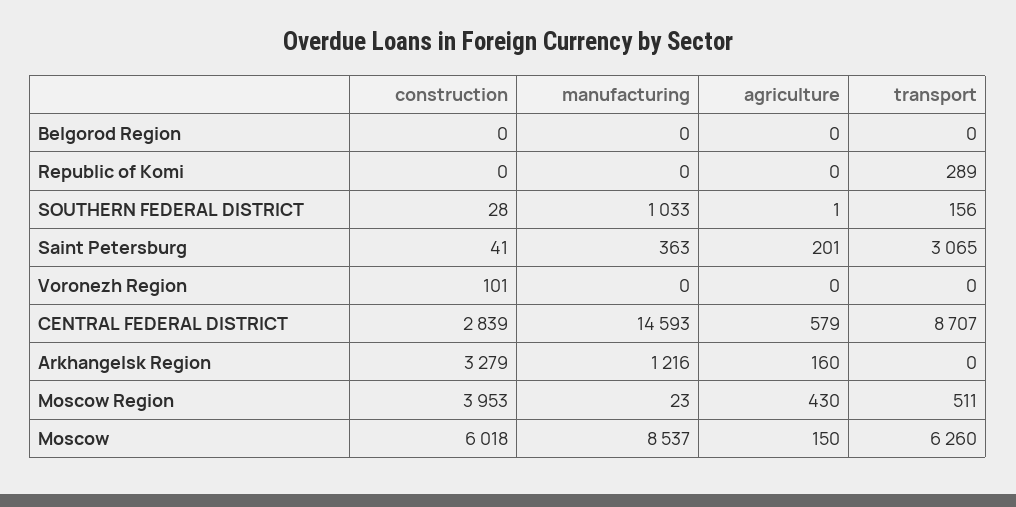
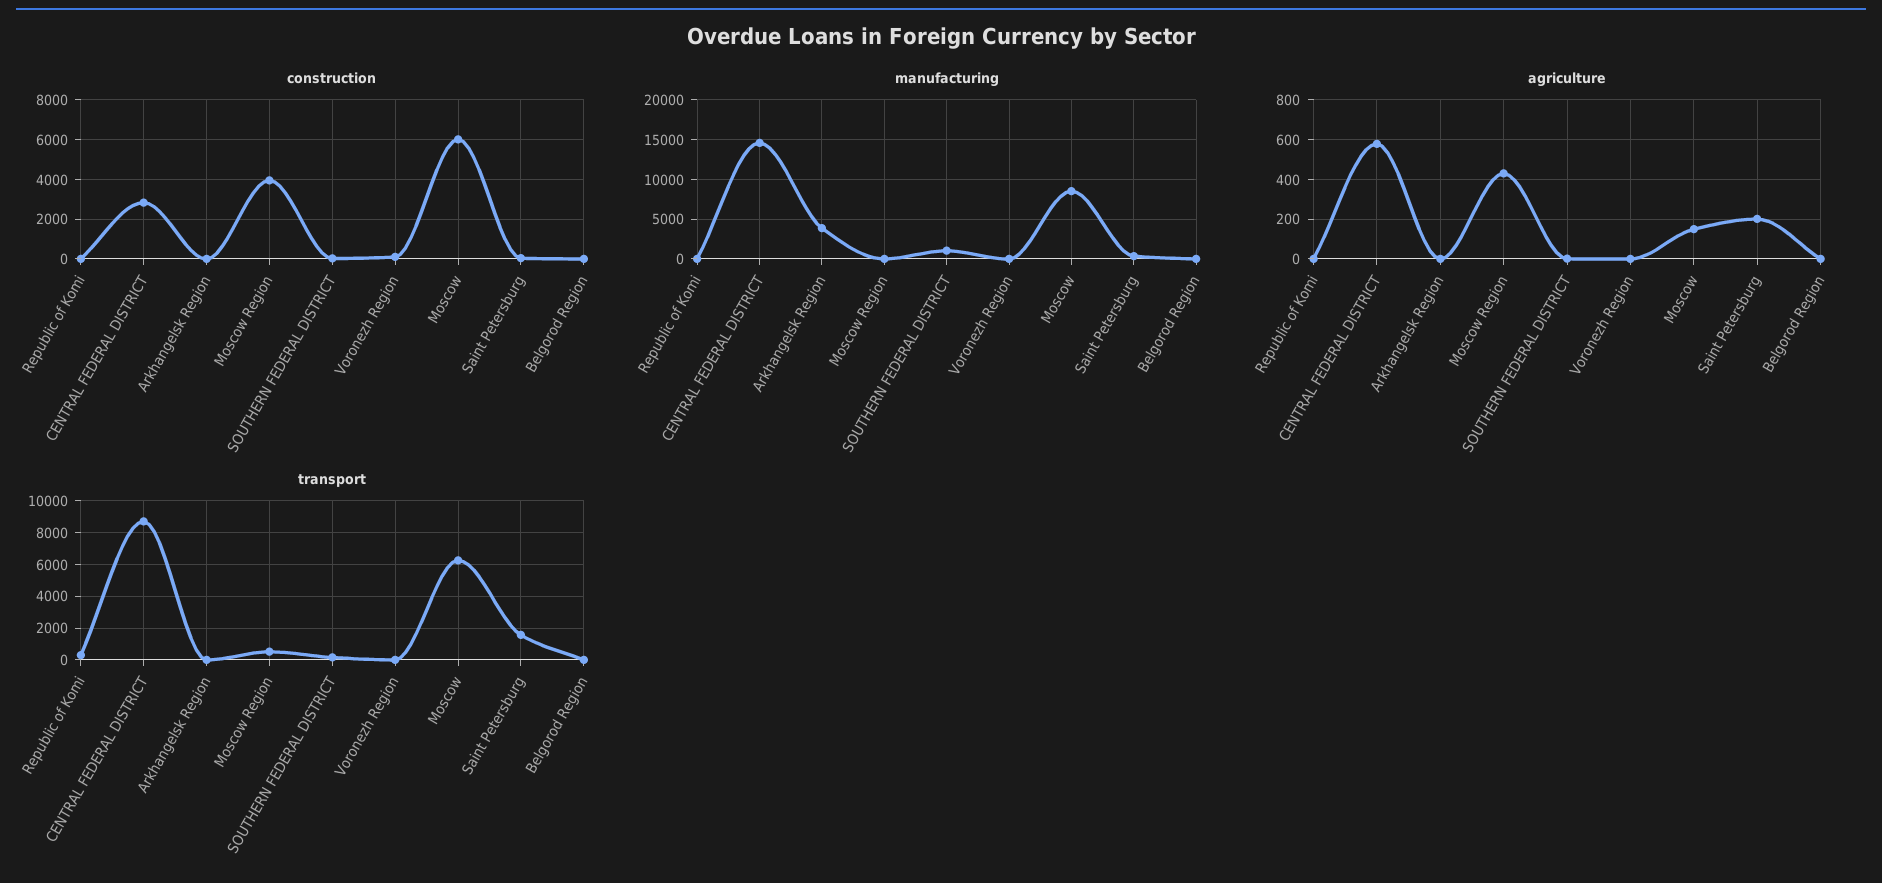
  {
    "construction": {
      "Belgorod Region": 0,
      "Republic of Komi": 0,
      "SOUTHERN FEDERAL DISTRICT": 28,
      "Saint Petersburg": 41,
      "Voronezh Region": 101,
      "CENTRAL FEDERAL DISTRICT": 2839,
-     "Arkhangelsk Region": 3279,
+     "Arkhangelsk Region": 0,
      "Moscow Region": 3953,
      "Moscow": 6018
    },
    "manufacturing": {
      "Belgorod Region": 0,
      "Republic of Komi": 0,
      "SOUTHERN FEDERAL DISTRICT": 1033,
      "Saint Petersburg": 363,
      "Voronezh Region": 0,
      "CENTRAL FEDERAL DISTRICT": 14593,
-     "Arkhangelsk Region": 1216,
+     "Arkhangelsk Region": 4000,
      "Moscow Region": 23,
      "Moscow": 8537
    },
    "agriculture": {
      "Belgorod Region": 0,
      "Republic of Komi": 0,
      "SOUTHERN FEDERAL DISTRICT": 1,
      "Saint Petersburg": 201,
      "Voronezh Region": 0,
      "CENTRAL FEDERAL DISTRICT": 579,
-     "Arkhangelsk Region": 160,
+     "Arkhangelsk Region": 0,
      "Moscow Region": 430,
      "Moscow": 150
    },
    "transport": {
      "Belgorod Region": 0,
      "Republic of Komi": 289,
      "SOUTHERN FEDERAL DISTRICT": 156,
-     "Saint Petersburg": 3065,
+     "Saint Petersburg": 1500,
      "Voronezh Region": 0,
      "CENTRAL FEDERAL DISTRICT": 8707,
      "Arkhangelsk Region": 0,
      "Moscow Region": 511,
      "Moscow": 6260
    }
  }

